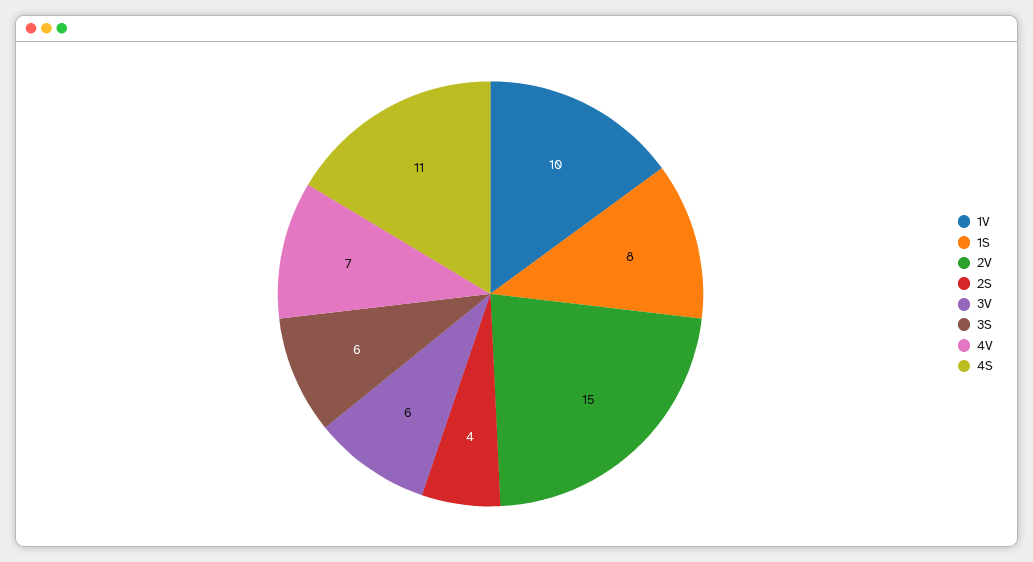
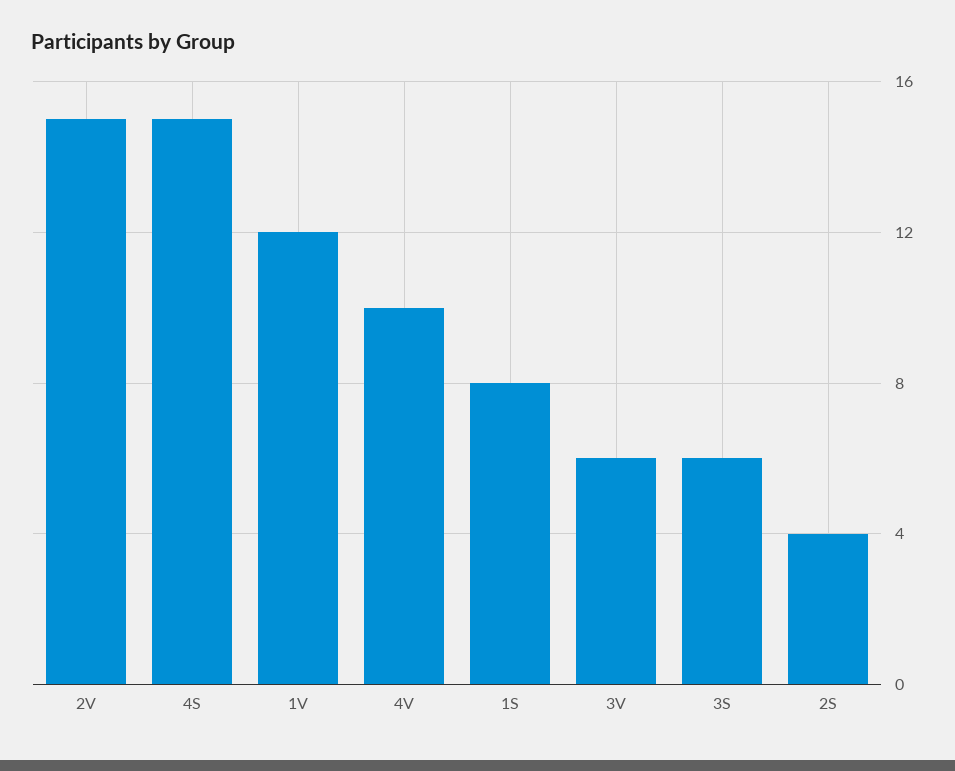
  {
-   "1V": 10,
+   "1V": 12,
    "1S": 8,
    "2V": 15,
    "2S": 4,
    "3V": 6,
    "3S": 6,
-   "4V": 7,
+   "4V": 10,
-   "4S": 11
+   "4S": 15
  }

